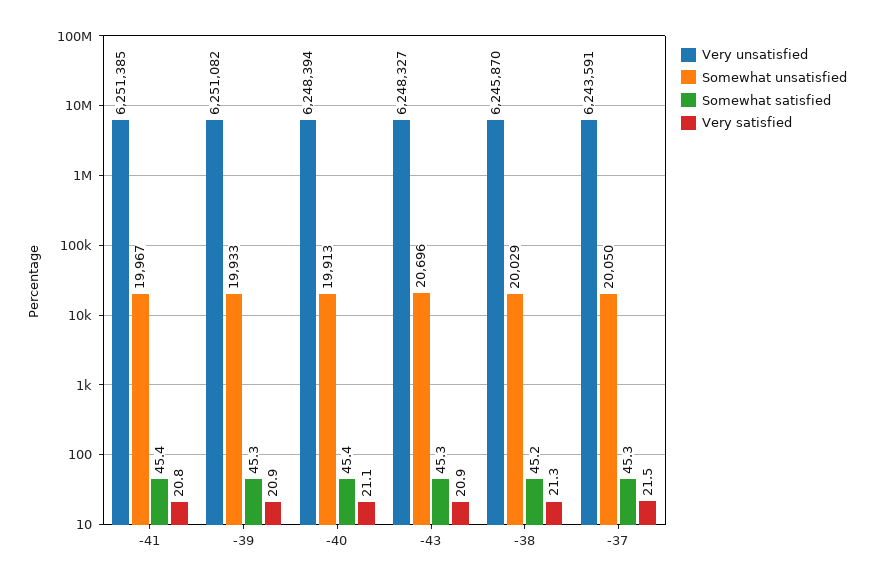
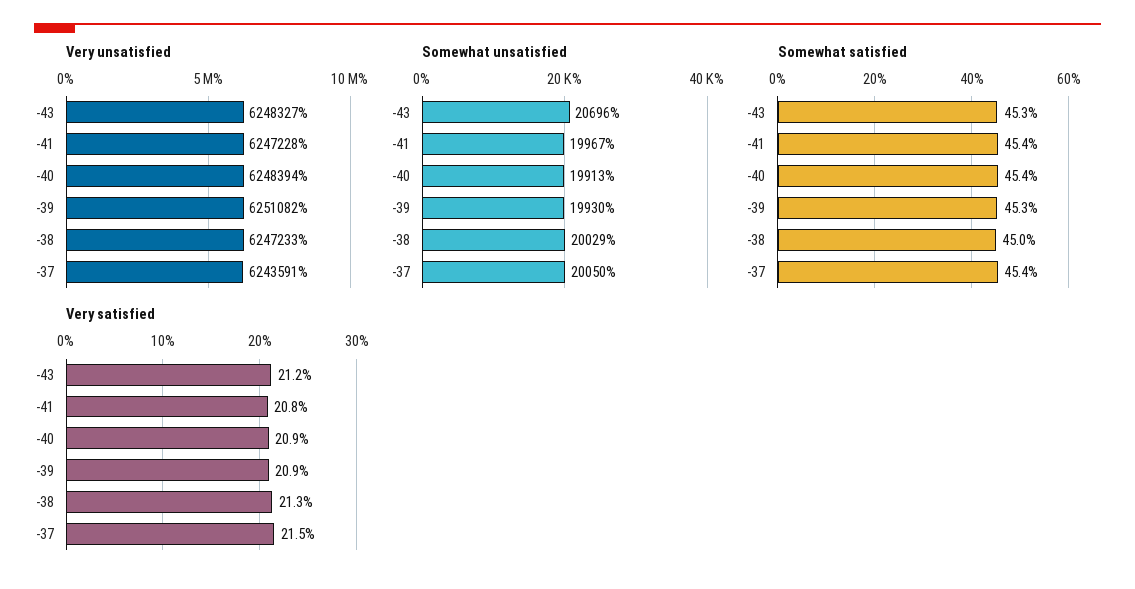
  {
    "Very unsatisfied": {
-     "-41": 6251385,
+     "-41": 6247228,
      "-39": 6251082,
      "-40": 6248394,
      "-43": 6248327,
-     "-38": 6245870,
+     "-38": 6247233,
      "-37": 6243591
    },
    "Somewhat unsatisfied": {
      "-41": 19967,
-     "-39": 19933,
+     "-39": 19930,
      "-40": 19913,
      "-43": 20696,
      "-38": 20029,
      "-37": 20050
    },
    "Somewhat satisfied": {
      "-41": 45.4,
      "-39": 45.3,
      "-40": 45.4,
      "-43": 45.3,
-     "-38": 45.2,
+     "-38": 45,
-     "-37": 45.3
+     "-37": 45.4
    },
    "Very satisfied": {
      "-41": 20.8,
      "-39": 20.9,
-     "-40": 21.1,
+     "-40": 20.9,
-     "-43": 20.9,
+     "-43": 21.2,
      "-38": 21.3,
      "-37": 21.5
    }
  }

